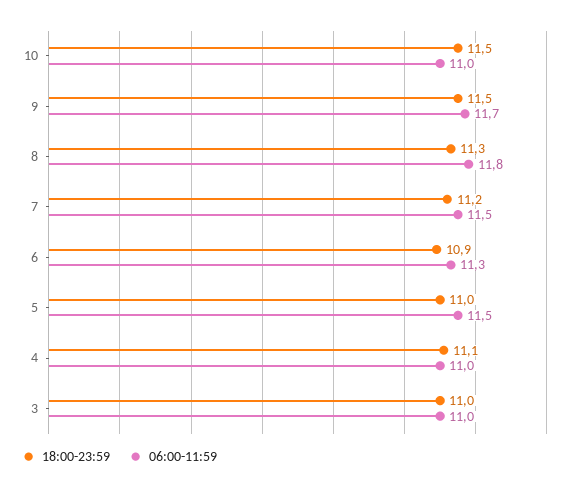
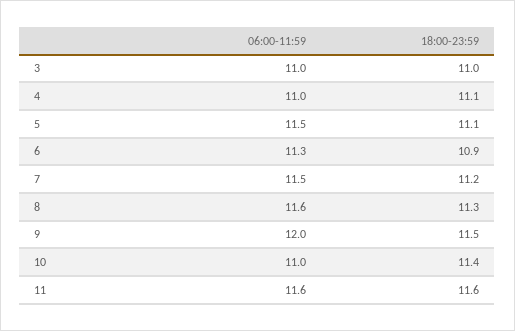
  {
    "18:00-23:59": {
-     "10": 11.5,
+     "10": 11.4,
      "9": 11.5,
      "8": 11.3,
      "7": 11.2,
      "6": 10.9,
-     "5": 11,
+     "5": 11.1,
      "4": 11.1,
-     "3": 11
+     "3": 11,
+     "11": 11.6
    },
    "06:00-11:59": {
      "10": 11,
-     "9": 11.7,
+     "9": 12,
-     "8": 11.8,
+     "8": 11.6,
      "7": 11.5,
      "6": 11.3,
      "5": 11.5,
      "4": 11,
-     "3": 11
+     "3": 11,
+     "11": 11.6
    }
  }

